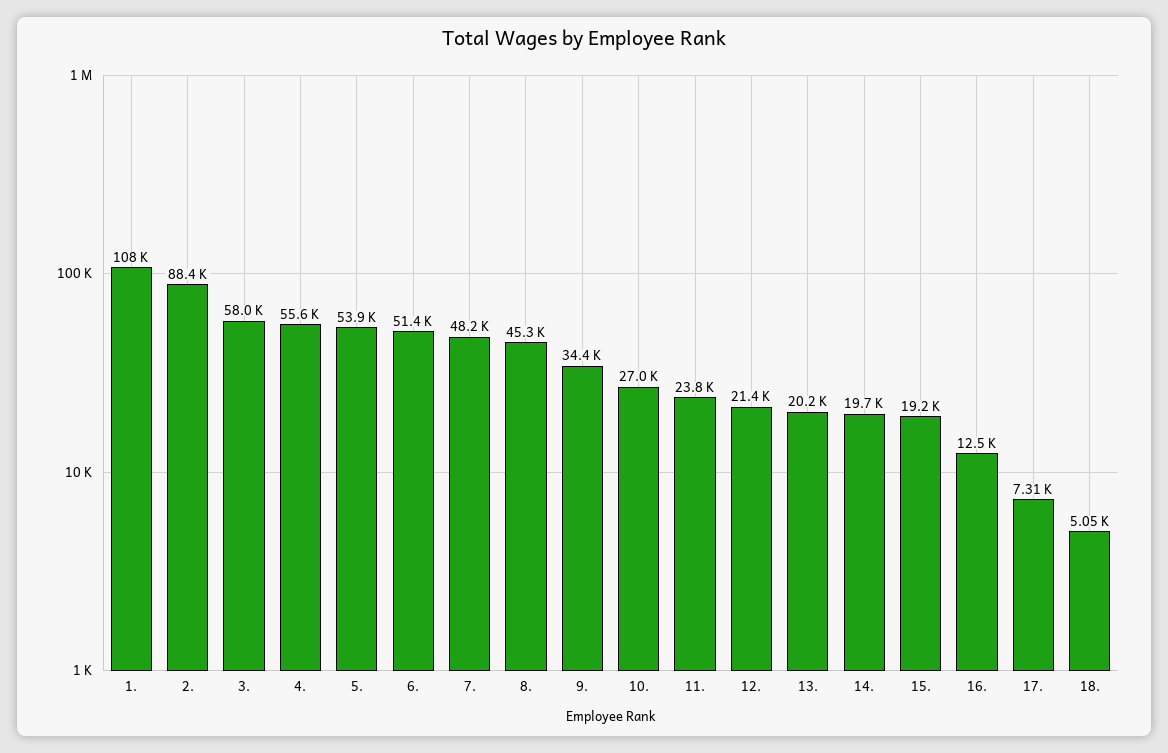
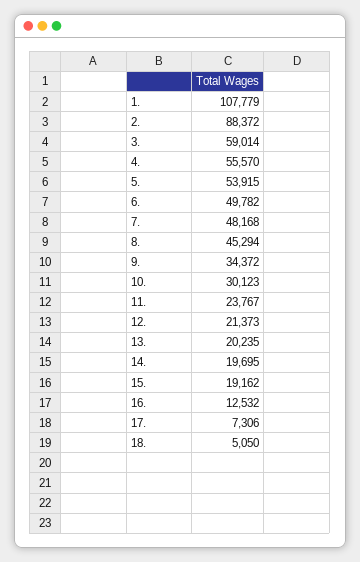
  {
    "1.": 107779,
    "2.": 88372,
-   "3.": 58000,
+   "3.": 59014,
    "4.": 55570,
    "5.": 53915,
-   "6.": 51400,
+   "6.": 49782,
    "7.": 48168,
    "8.": 45294,
    "9.": 34372,
-   "10.": 27000,
+   "10.": 30123,
    "11.": 23767,
    "12.": 21373,
    "13.": 20235,
    "14.": 19695,
    "15.": 19162,
    "16.": 12532,
    "17.": 7306,
    "18.": 5050
  }

